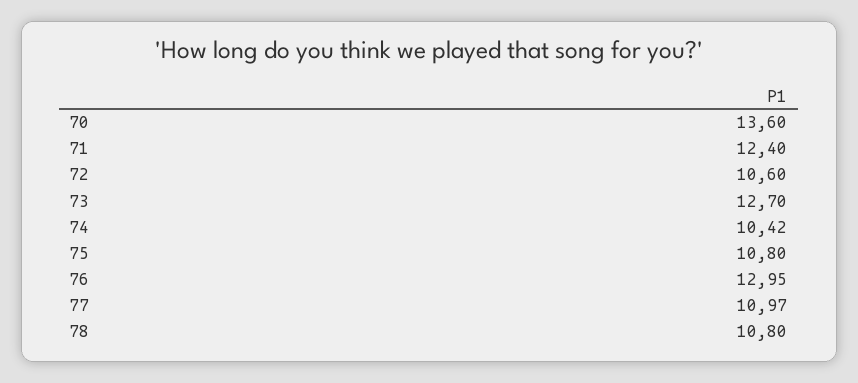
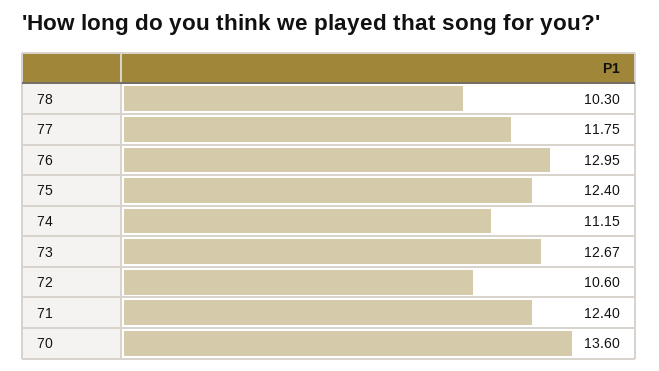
  {
    "70": 13.6,
    "71": 12.4,
    "72": 10.6,
-   "73": 12.7,
+   "73": 12.67,
-   "74": 10.42,
+   "74": 11.15,
-   "75": 10.8,
+   "75": 12.4,
    "76": 12.95,
-   "77": 10.97,
+   "77": 11.75,
-   "78": 10.8
+   "78": 10.3
  }

